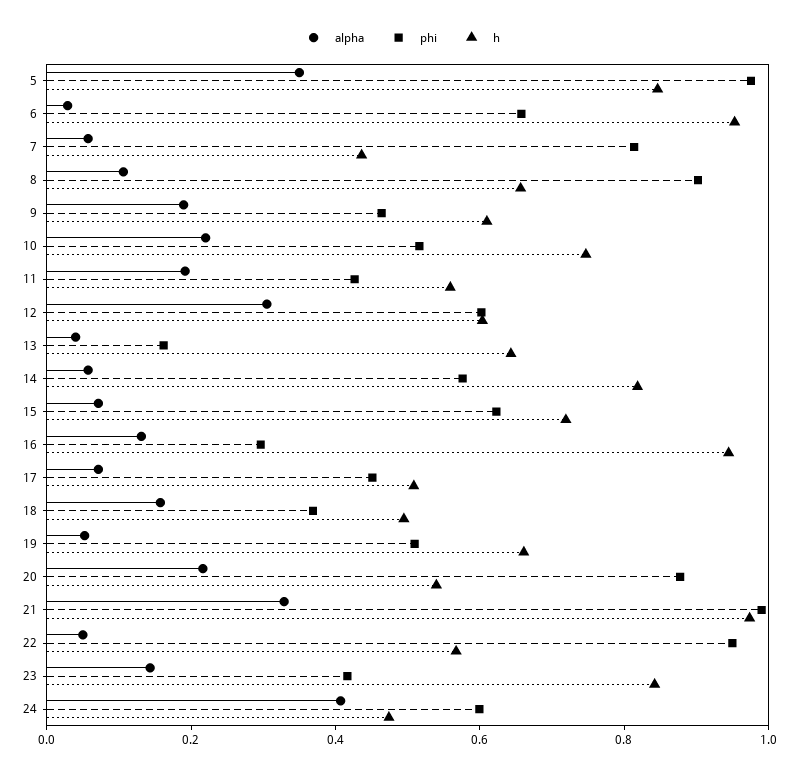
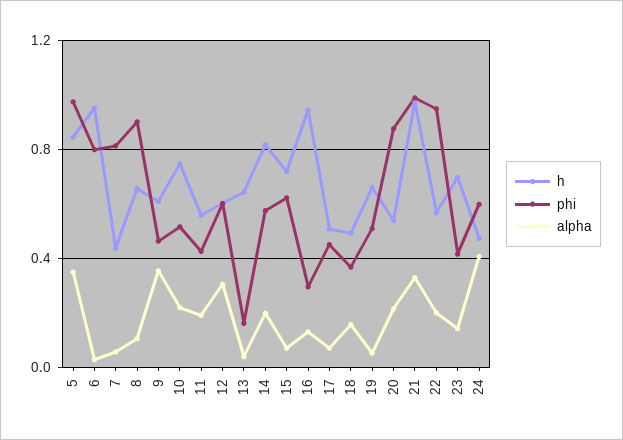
  {
    "alpha": {
      "5": 0.35,
      "6": 0.05,
      "7": 0.05,
      "8": 0.1,
-     "9": 0.2,
+     "9": 0.35,
      "10": 0.2,
      "11": 0.2,
      "12": 0.3,
      "13": 0.05,
-     "14": 0.05,
+     "14": 0.2,
      "15": 0.05,
      "16": 0.15,
      "17": 0.05,
      "18": 0.15,
      "19": 0.05,
      "20": 0.2,
      "21": 0.35,
-     "22": 0.05,
+     "22": 0.2,
      "23": 0.15,
      "24": 0.4
    },
    "phi": {
      "5": 1,
-     "6": 0.65,
+     "6": 0.8,
      "7": 0.8,
      "8": 0.9,
      "9": 0.45,
      "10": 0.5,
      "11": 0.45,
      "12": 0.6,
      "13": 0.15,
      "14": 0.6,
      "15": 0.6,
      "16": 0.3,
      "17": 0.45,
      "18": 0.35,
      "19": 0.5,
      "20": 0.9,
      "21": 1,
      "22": 0.95,
      "23": 0.4,
      "24": 0.6
    },
    "h": {
      "5": 0.85,
      "6": 0.95,
      "7": 0.45,
      "8": 0.65,
      "9": 0.6,
      "10": 0.75,
      "11": 0.55,
      "12": 0.6,
      "13": 0.65,
      "14": 0.8,
      "15": 0.7,
      "16": 0.95,
      "17": 0.5,
      "18": 0.5,
      "19": 0.65,
      "20": 0.55,
      "21": 0.95,
      "22": 0.55,
-     "23": 0.85,
+     "23": 0.7,
      "24": 0.45
    }
  }

